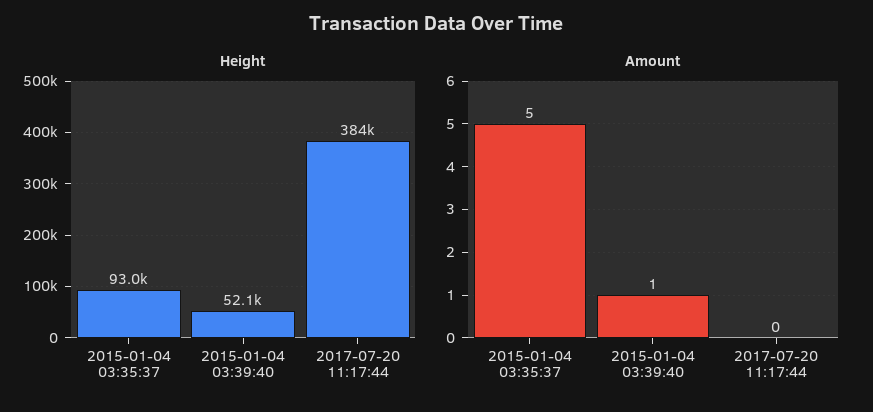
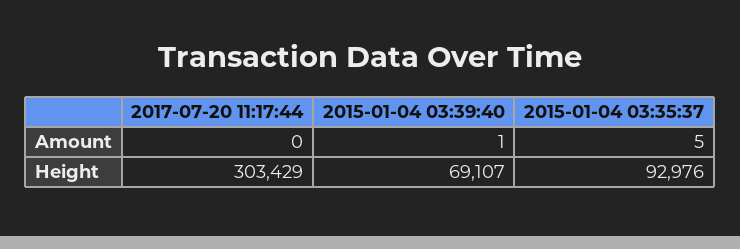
  {
    "Height": {
      "2015-01-04 03:35:37": 92976,
-     "2015-01-04 03:39:40": 52100,
+     "2015-01-04 03:39:40": 69107,
-     "2017-07-20 11:17:44": 384000
+     "2017-07-20 11:17:44": 303429
    },
    "Amount": {
      "2015-01-04 03:35:37": 5,
      "2015-01-04 03:39:40": 1,
      "2017-07-20 11:17:44": 0
    }
  }

